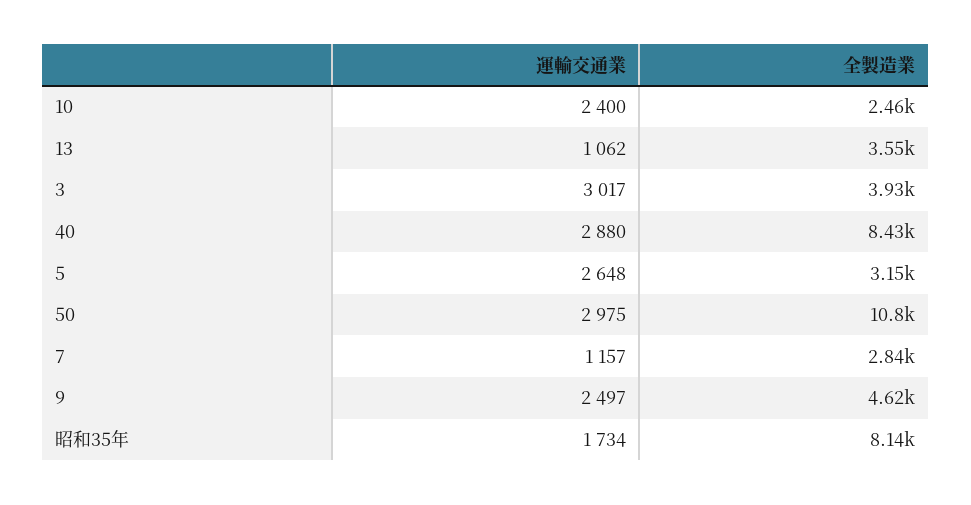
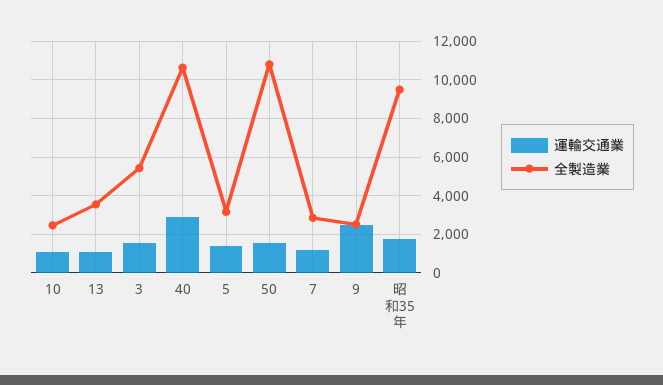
  {
    "運輸交通業": {
-     "10": 2400,
+     "10": 1000,
      "13": 1062,
-     "3": 3017,
+     "3": 1500,
      "40": 2880,
-     "5": 2648,
+     "5": 1500,
-     "50": 2975,
+     "50": 1500,
      "7": 1157,
      "9": 2497,
      "昭和35年": 1734
    },
    "全製造業": {
      "10": 2460,
      "13": 3550,
-     "3": 3930,
+     "3": 5500,
-     "40": 8430,
+     "40": 10500,
      "5": 3150,
      "50": 10800,
      "7": 2840,
-     "9": 4620,
+     "9": 2500,
-     "昭和35年": 8140
+     "昭和35年": 9500
    }
  }

